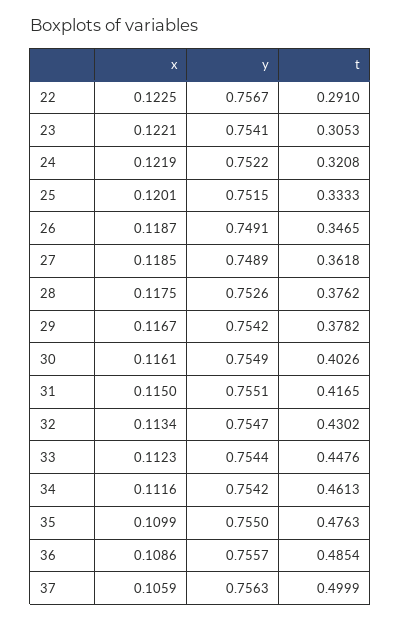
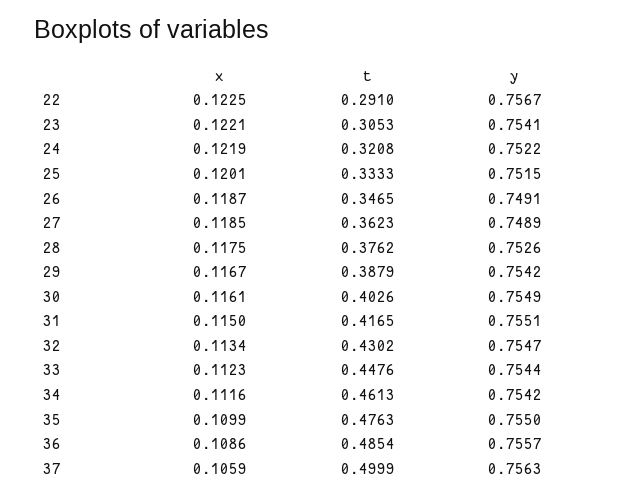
  {
    "x": {
      "22": 0.1225,
      "23": 0.1221,
      "24": 0.1219,
      "25": 0.1201,
      "26": 0.1187,
      "27": 0.1185,
      "28": 0.1175,
      "29": 0.1167,
      "30": 0.1161,
      "31": 0.115,
      "32": 0.1134,
      "33": 0.1123,
      "34": 0.1116,
      "35": 0.1099,
      "36": 0.1086,
      "37": 0.1059
    },
    "y": {
      "22": 0.7567,
      "23": 0.7541,
      "24": 0.7522,
      "25": 0.7515,
      "26": 0.7491,
      "27": 0.7489,
      "28": 0.7526,
      "29": 0.7542,
      "30": 0.7549,
      "31": 0.7551,
      "32": 0.7547,
      "33": 0.7544,
      "34": 0.7542,
      "35": 0.755,
      "36": 0.7557,
      "37": 0.7563
    },
    "t": {
      "22": 0.291,
      "23": 0.3053,
      "24": 0.3208,
      "25": 0.3333,
      "26": 0.3465,
-     "27": 0.3618,
+     "27": 0.3623,
      "28": 0.3762,
-     "29": 0.3782,
+     "29": 0.3879,
      "30": 0.4026,
      "31": 0.4165,
      "32": 0.4302,
      "33": 0.4476,
      "34": 0.4613,
      "35": 0.4763,
      "36": 0.4854,
      "37": 0.4999
    }
  }

